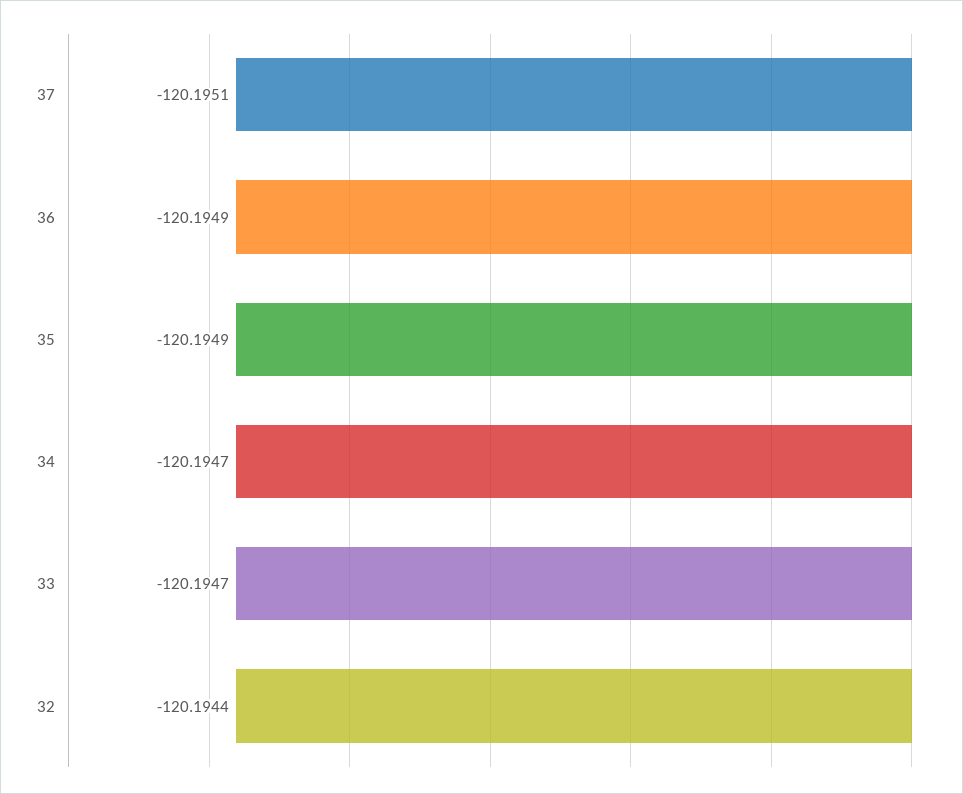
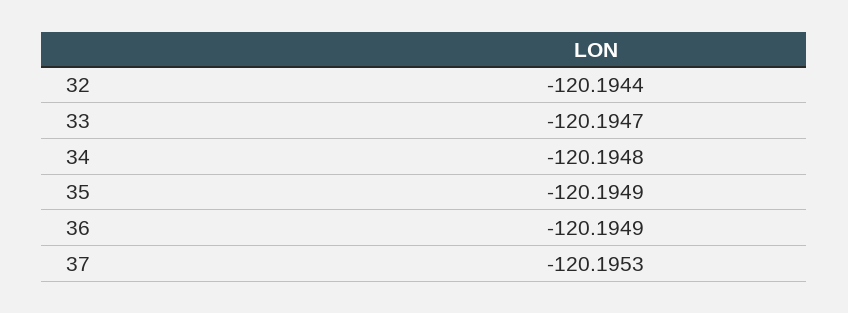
  {
-   "37": -120.1951,
+   "37": -120.1953,
    "36": -120.1949,
    "35": -120.1949,
-   "34": -120.1947,
+   "34": -120.1948,
    "33": -120.1947,
    "32": -120.1944
  }

